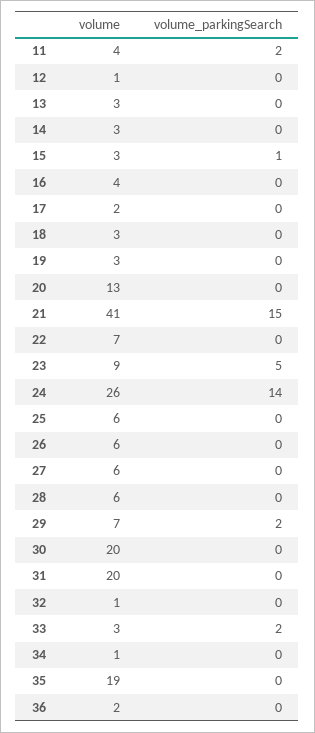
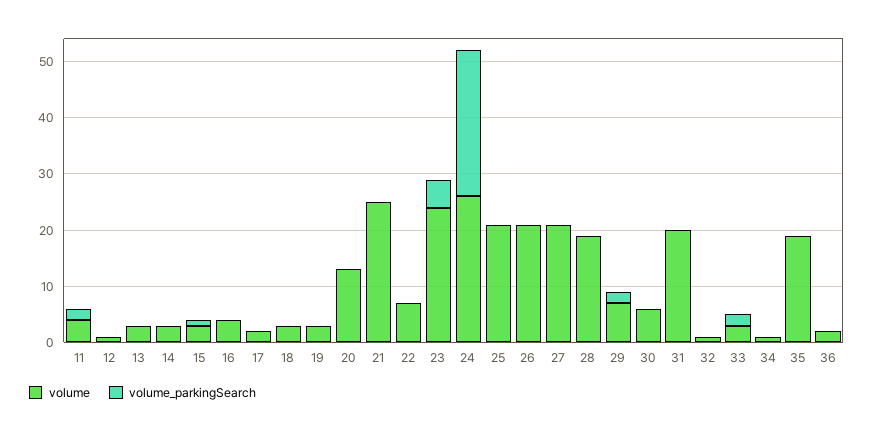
  {
    "volume": {
      "11": 4,
      "12": 1,
      "13": 3,
      "14": 3,
      "15": 3,
      "16": 4,
      "17": 2,
      "18": 3,
      "19": 3,
      "20": 13,
-     "21": 41,
+     "21": 25,
      "22": 7,
-     "23": 9,
+     "23": 25,
      "24": 26,
-     "25": 6,
+     "25": 20,
-     "26": 6,
+     "26": 20,
-     "27": 6,
+     "27": 20,
-     "28": 6,
+     "28": 20,
      "29": 7,
-     "30": 20,
+     "30": 5,
      "31": 20,
      "32": 1,
      "33": 3,
      "34": 1,
      "35": 19,
      "36": 2
    },
    "volume_parkingSearch": {
      "11": 2,
      "12": 0,
      "13": 0,
      "14": 0,
      "15": 1,
      "16": 0,
      "17": 0,
      "18": 0,
      "19": 0,
      "20": 0,
-     "21": 15,
+     "21": 0,
      "22": 0,
      "23": 5,
-     "24": 14,
+     "24": 25,
      "25": 0,
      "26": 0,
      "27": 0,
      "28": 0,
      "29": 2,
      "30": 0,
      "31": 0,
      "32": 0,
      "33": 2,
      "34": 0,
      "35": 0,
      "36": 0
    }
  }

